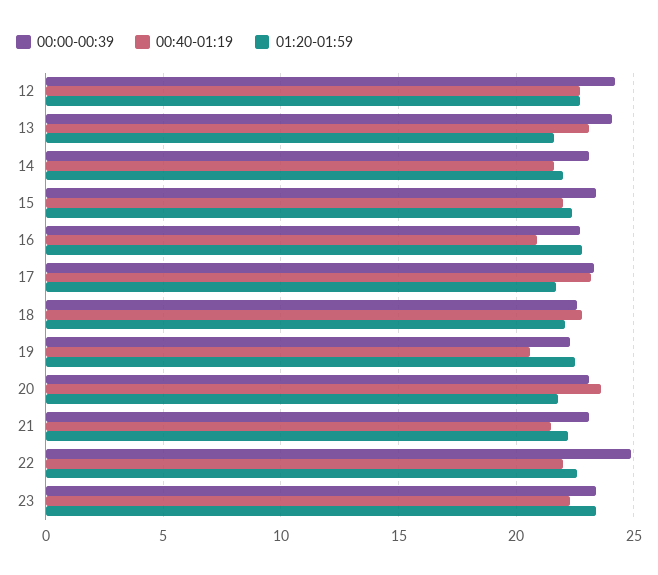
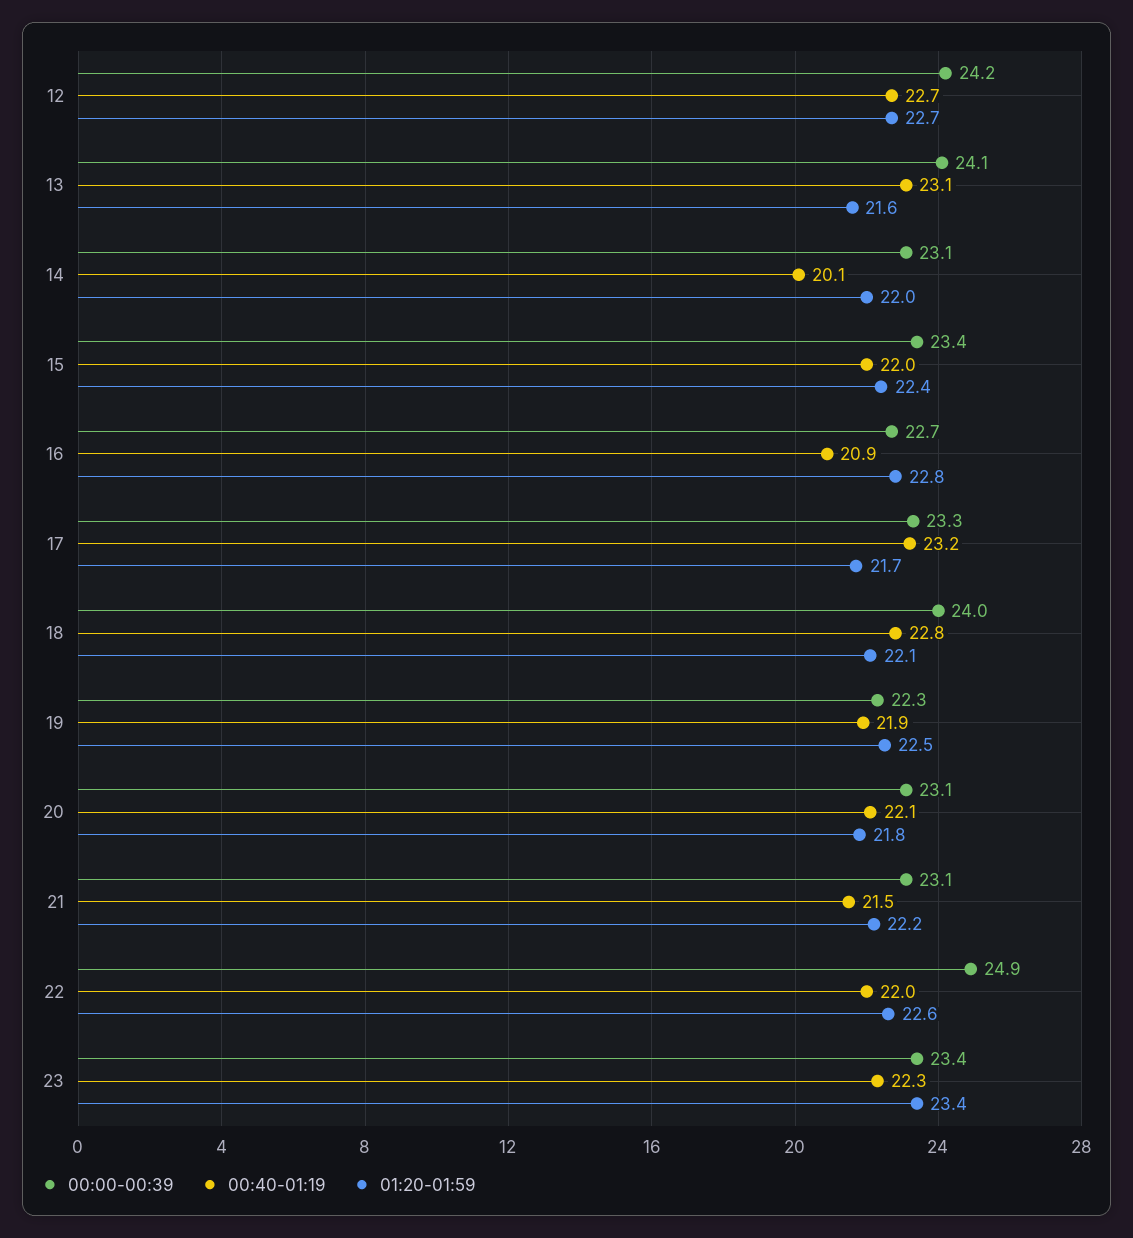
  {
    "00:00-00:39": {
      "12": 24.2,
      "13": 24.1,
      "14": 23.1,
      "15": 23.4,
      "16": 22.7,
      "17": 23.3,
-     "18": 22.5,
+     "18": 24,
      "19": 22.3,
      "20": 23.1,
      "21": 23.1,
      "22": 24.9,
      "23": 23.4
    },
    "00:40-01:19": {
      "12": 22.7,
      "13": 23.1,
-     "14": 21.5,
+     "14": 20.1,
      "15": 22,
      "16": 20.9,
      "17": 23.2,
      "18": 22.8,
-     "19": 20.5,
+     "19": 21.9,
-     "20": 23.5,
+     "20": 22.1,
      "21": 21.5,
      "22": 22,
      "23": 22.3
    },
    "01:20-01:59": {
      "12": 22.7,
      "13": 21.6,
      "14": 22,
      "15": 22.4,
      "16": 22.8,
      "17": 21.7,
      "18": 22.1,
      "19": 22.5,
      "20": 21.8,
      "21": 22.2,
      "22": 22.6,
      "23": 23.4
    }
  }

